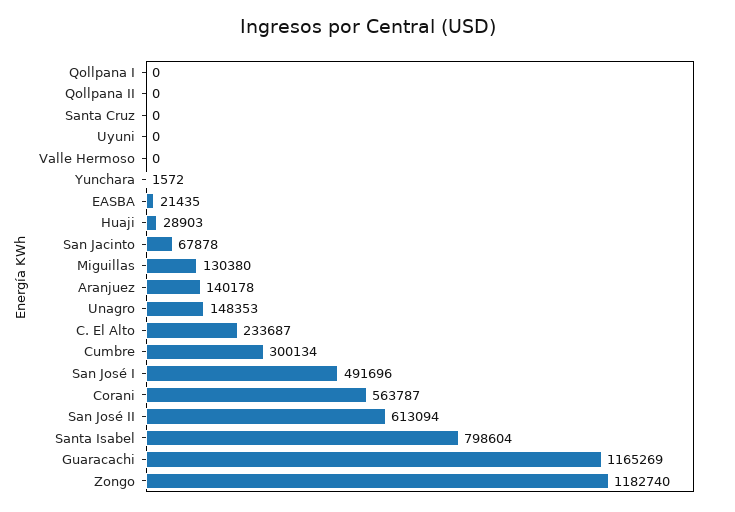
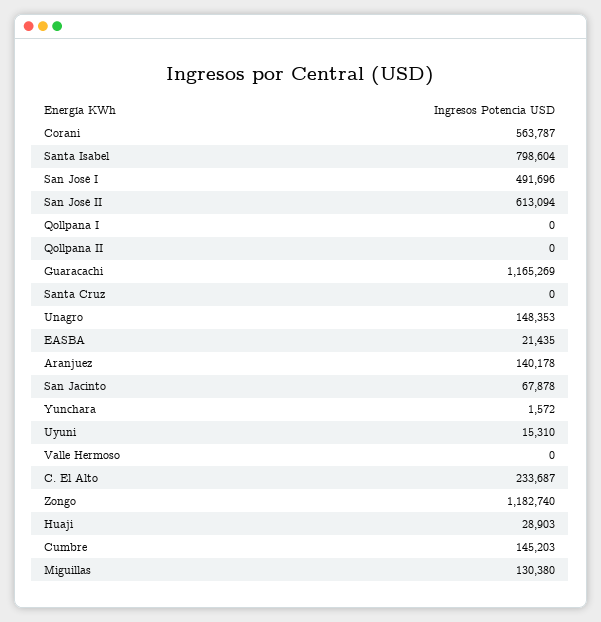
  {
    "Qollpana I": 0,
    "Qollpana II": 0,
    "Santa Cruz": 0,
-   "Uyuni": 0,
+   "Uyuni": 15310,
    "Valle Hermoso": 0,
    "Yunchara": 1572,
    "EASBA": 21435,
    "Huaji": 28903,
    "San Jacinto": 67878,
    "Miguillas": 130380,
    "Aranjuez": 140178,
    "Unagro": 148353,
    "C. El Alto": 233687,
-   "Cumbre": 300134,
+   "Cumbre": 145203,
    "San José I": 491696,
    "Corani": 563787,
    "San José II": 613094,
    "Santa Isabel": 798604,
    "Guaracachi": 1165269,
    "Zongo": 1182740
  }

